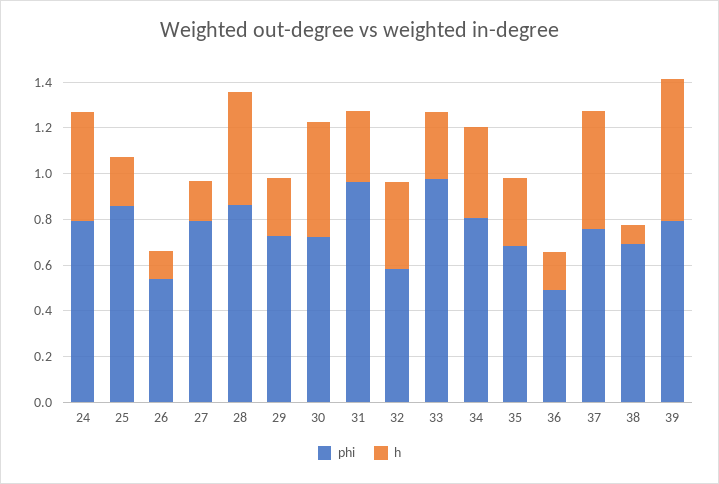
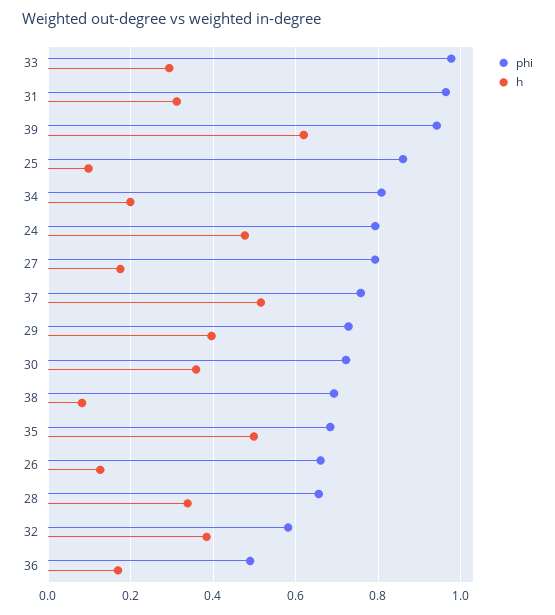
  {
    "phi": {
      "24": 0.8,
      "25": 0.86,
-     "26": 0.55,
+     "26": 0.66,
      "27": 0.8,
-     "28": 0.85,
+     "28": 0.66,
      "29": 0.72,
      "30": 0.72,
      "31": 0.96,
      "32": 0.58,
      "33": 0.98,
      "34": 0.8,
      "35": 0.68,
      "36": 0.48,
      "37": 0.76,
      "38": 0.7,
-     "39": 0.8
+     "39": 0.94
    },
    "h": {
      "24": 0.48,
-     "25": 0.2,
+     "25": 0.1,
      "26": 0.12,
      "27": 0.18,
-     "28": 0.5,
+     "28": 0.34,
-     "29": 0.25,
+     "29": 0.4,
-     "30": 0.5,
+     "30": 0.36,
      "31": 0.32,
      "32": 0.38,
      "33": 0.3,
-     "34": 0.4,
+     "34": 0.2,
-     "35": 0.3,
+     "35": 0.5,
      "36": 0.16,
      "37": 0.52,
      "38": 0.08,
      "39": 0.62
    }
  }

